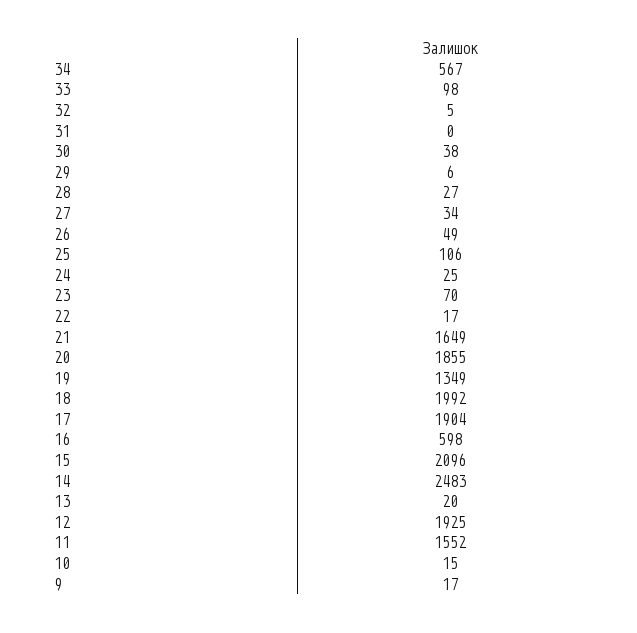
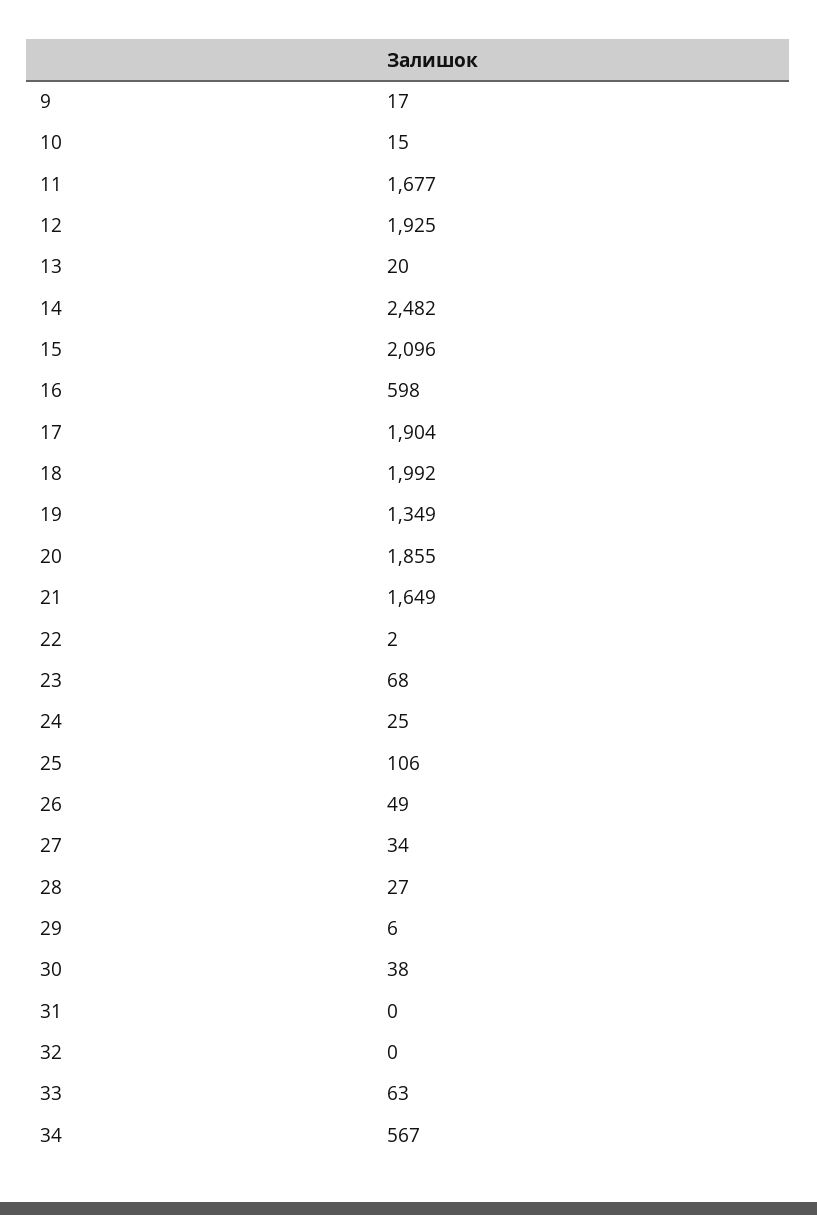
  {
    "34": 567,
-   "33": 98,
+   "33": 63,
-   "32": 5,
+   "32": 0,
    "31": 0,
    "30": 38,
    "29": 6,
    "28": 27,
    "27": 34,
    "26": 49,
    "25": 106,
    "24": 25,
-   "23": 70,
+   "23": 68,
-   "22": 17,
+   "22": 2,
    "21": 1649,
    "20": 1855,
    "19": 1349,
    "18": 1992,
    "17": 1904,
    "16": 598,
    "15": 2096,
-   "14": 2483,
+   "14": 2482,
    "13": 20,
    "12": 1925,
-   "11": 1552,
+   "11": 1677,
    "10": 15,
    "9": 17
  }

